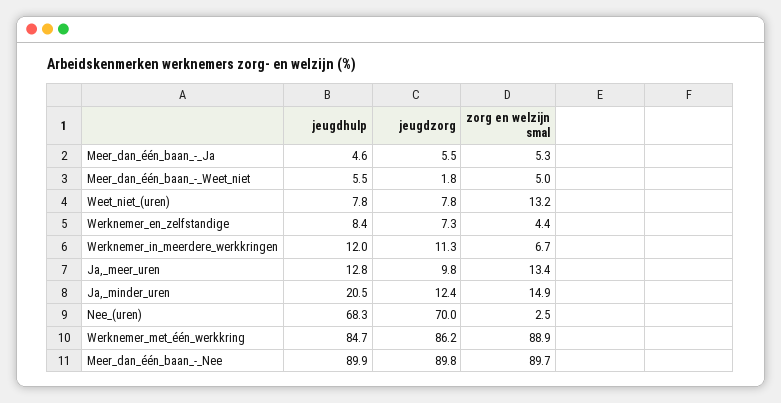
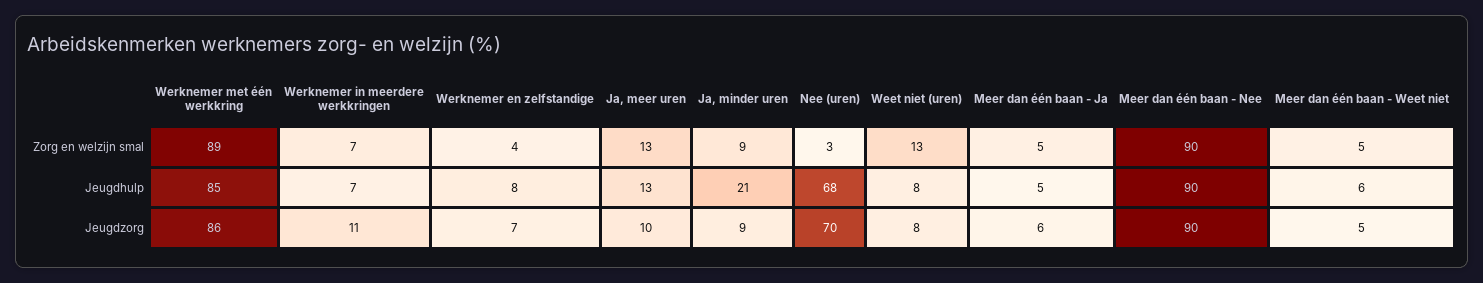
  {
    "jeugdhulp": {
      "Meer_dan_één_baan_-_Ja": 4.6,
      "Meer_dan_één_baan_-_Weet_niet": 5.5,
      "Weet_niet_(uren)": 7.8,
      "Werknemer_en_zelfstandige": 8.4,
-     "Werknemer_in_meerdere_werkkringen": 12,
+     "Werknemer_in_meerdere_werkkringen": 7,
      "Ja,_meer_uren": 12.8,
      "Ja,_minder_uren": 20.5,
      "Nee_(uren)": 68.3,
      "Werknemer_met_één_werkkring": 84.7,
      "Meer_dan_één_baan_-_Nee": 89.9
    },
    "jeugdzorg": {
      "Meer_dan_één_baan_-_Ja": 5.5,
-     "Meer_dan_één_baan_-_Weet_niet": 1.8,
+     "Meer_dan_één_baan_-_Weet_niet": 5,
      "Weet_niet_(uren)": 7.8,
      "Werknemer_en_zelfstandige": 7.3,
      "Werknemer_in_meerdere_werkkringen": 11.3,
      "Ja,_meer_uren": 9.8,
-     "Ja,_minder_uren": 12.4,
+     "Ja,_minder_uren": 9,
      "Nee_(uren)": 70,
      "Werknemer_met_één_werkkring": 86.2,
      "Meer_dan_één_baan_-_Nee": 89.8
    },
    "zorg en welzijn smal": {
      "Meer_dan_één_baan_-_Ja": 5.3,
      "Meer_dan_één_baan_-_Weet_niet": 5,
      "Weet_niet_(uren)": 13.2,
      "Werknemer_en_zelfstandige": 4.4,
      "Werknemer_in_meerdere_werkkringen": 6.7,
      "Ja,_meer_uren": 13.4,
-     "Ja,_minder_uren": 14.9,
+     "Ja,_minder_uren": 9,
      "Nee_(uren)": 2.5,
      "Werknemer_met_één_werkkring": 88.9,
      "Meer_dan_één_baan_-_Nee": 89.7
    }
  }

